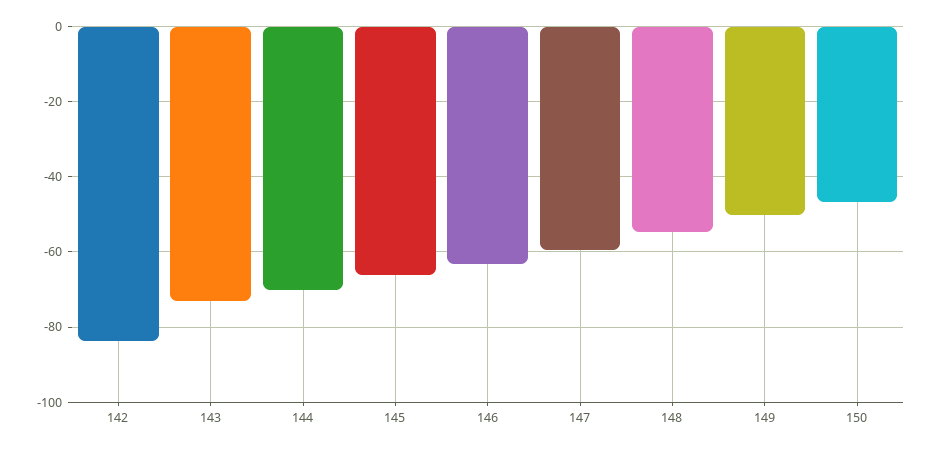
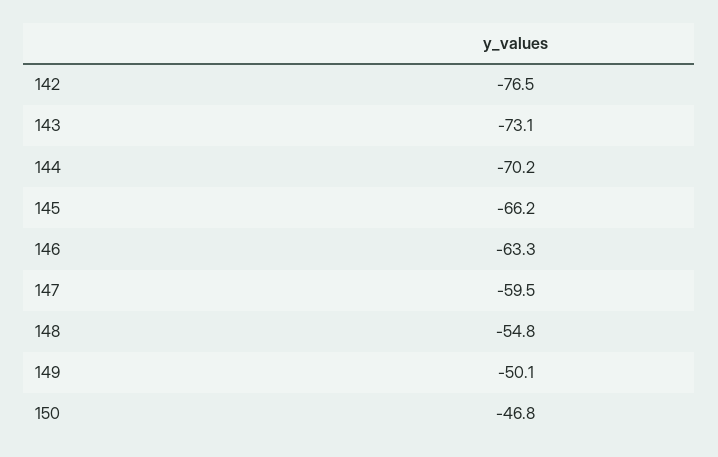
  {
-   "142": -84,
+   "142": -76.5,
    "143": -73.1,
    "144": -70.2,
    "145": -66.2,
    "146": -63.3,
    "147": -59.5,
    "148": -54.8,
    "149": -50.1,
    "150": -46.8
  }

